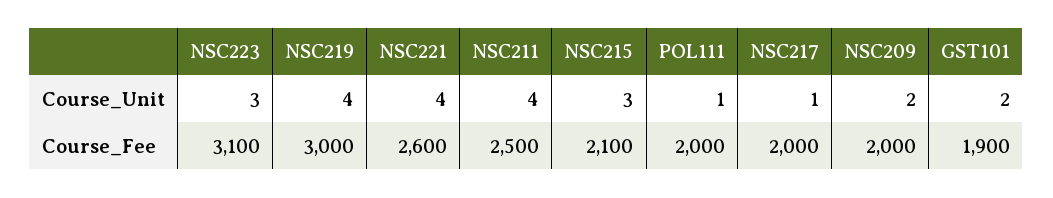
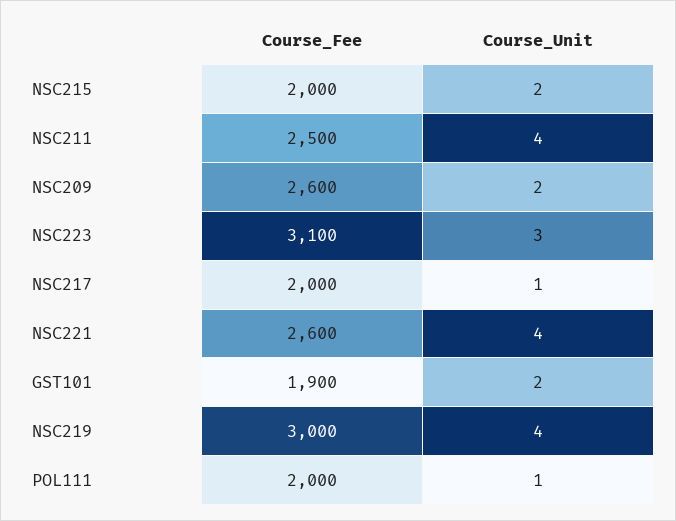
  {
    "NSC223": {
      "Course_Unit": 3,
      "Course_Fee": 3100
    },
    "NSC219": {
      "Course_Unit": 4,
      "Course_Fee": 3000
    },
    "NSC221": {
      "Course_Unit": 4,
      "Course_Fee": 2600
    },
    "NSC211": {
      "Course_Unit": 4,
      "Course_Fee": 2500
    },
    "NSC215": {
-     "Course_Unit": 3,
+     "Course_Unit": 2,
-     "Course_Fee": 2100
+     "Course_Fee": 2000
    },
    "POL111": {
      "Course_Unit": 1,
      "Course_Fee": 2000
    },
    "NSC217": {
      "Course_Unit": 1,
      "Course_Fee": 2000
    },
    "NSC209": {
      "Course_Unit": 2,
-     "Course_Fee": 2000
+     "Course_Fee": 2600
    },
    "GST101": {
      "Course_Unit": 2,
      "Course_Fee": 1900
    }
  }

